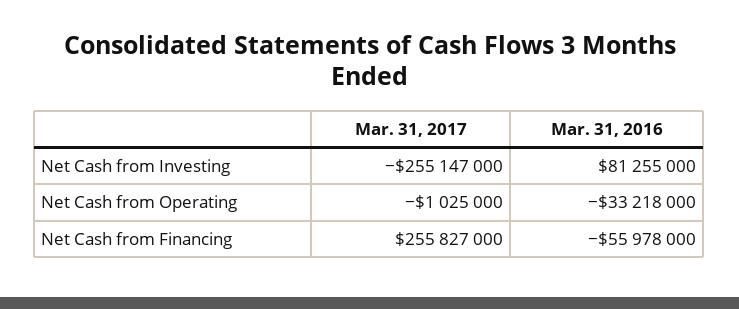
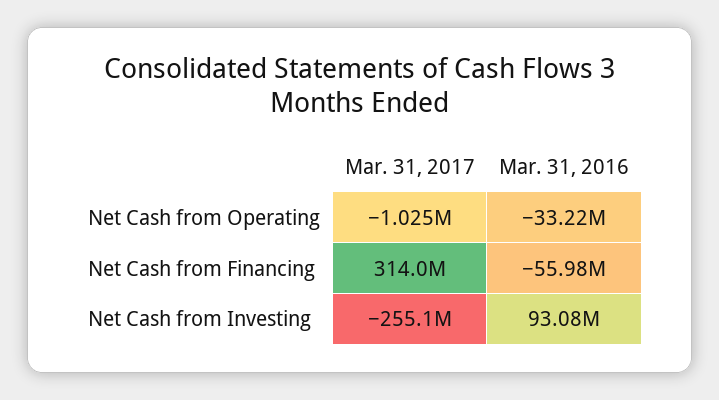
  {
    "Mar. 31, 2017": {
      "Net Cash from Investing": -255147000,
      "Net Cash from Operating": -1025000,
-     "Net Cash from Financing": 255827000
+     "Net Cash from Financing": 314000000
    },
    "Mar. 31, 2016": {
-     "Net Cash from Investing": 81255000,
+     "Net Cash from Investing": 93080000,
      "Net Cash from Operating": -33218000,
      "Net Cash from Financing": -55978000
    }
  }

